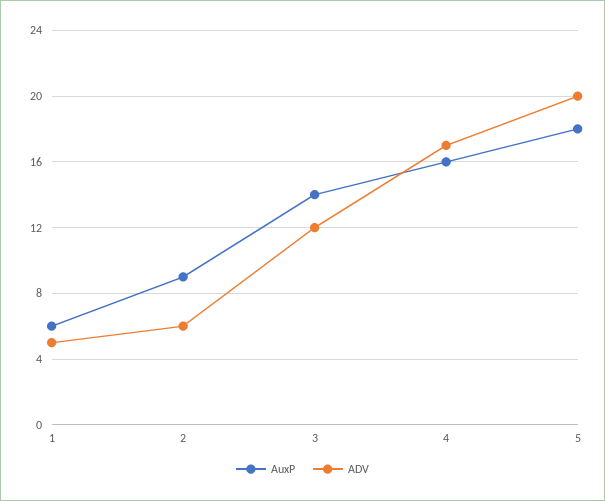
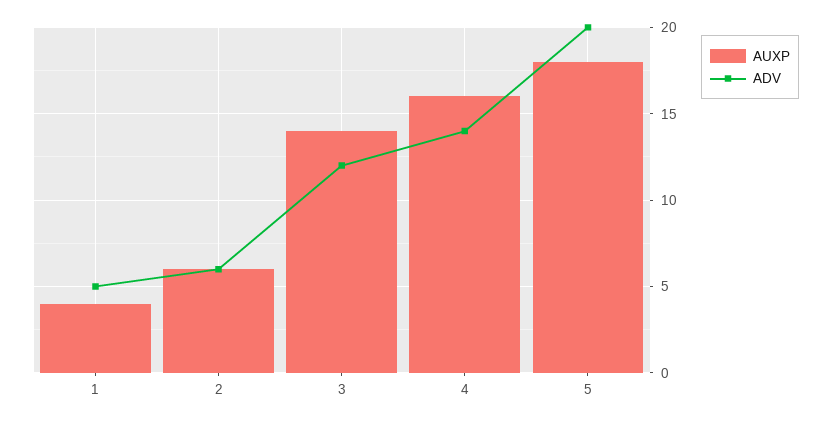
  {
    "AuxP": {
-     "1": 6,
+     "1": 4,
-     "2": 9,
+     "2": 6,
      "3": 14,
      "4": 16,
      "5": 18
    },
    "ADV": {
      "1": 5,
      "2": 6,
      "3": 12,
-     "4": 17,
+     "4": 14,
      "5": 20
    }
  }

